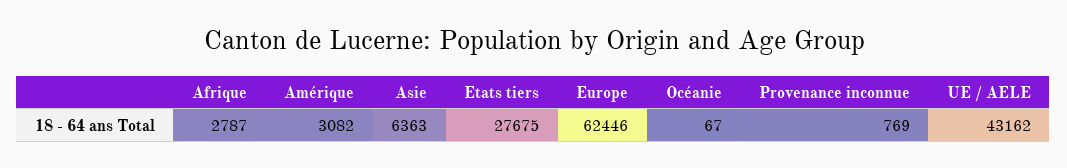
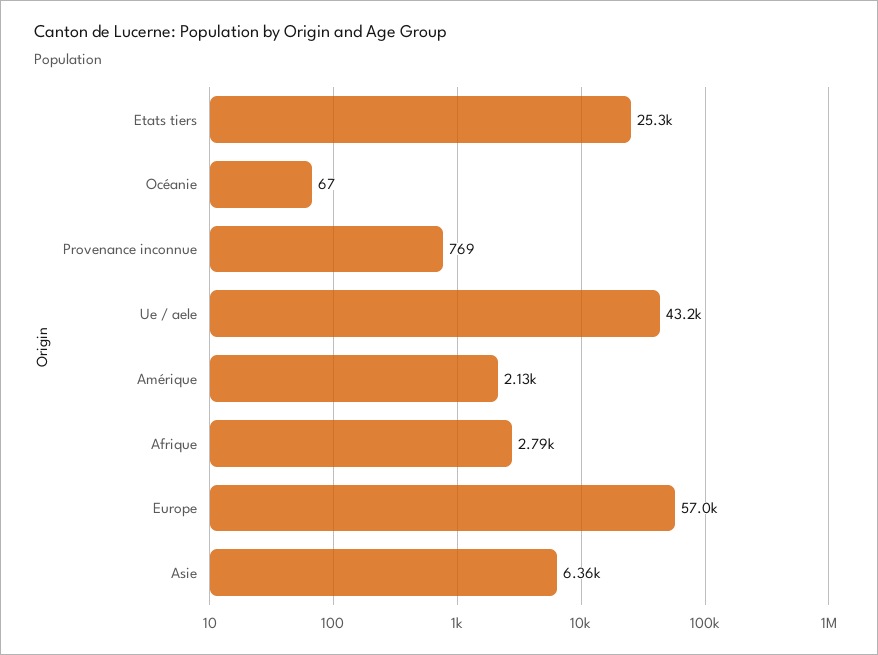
  {
    "Afrique": 2787,
-   "Amérique": 3082,
+   "Amérique": 2130,
    "Asie": 6363,
-   "Etats tiers": 27675,
+   "Etats tiers": 25300,
-   "Europe": 62446,
+   "Europe": 57000,
    "Océanie": 67,
    "Provenance inconnue": 769,
    "UE / AELE": 43162
  }

